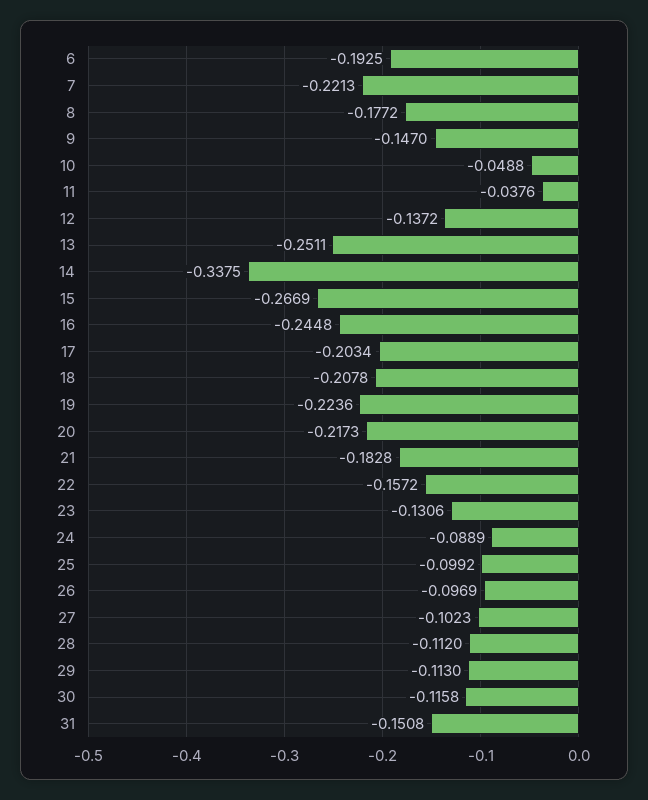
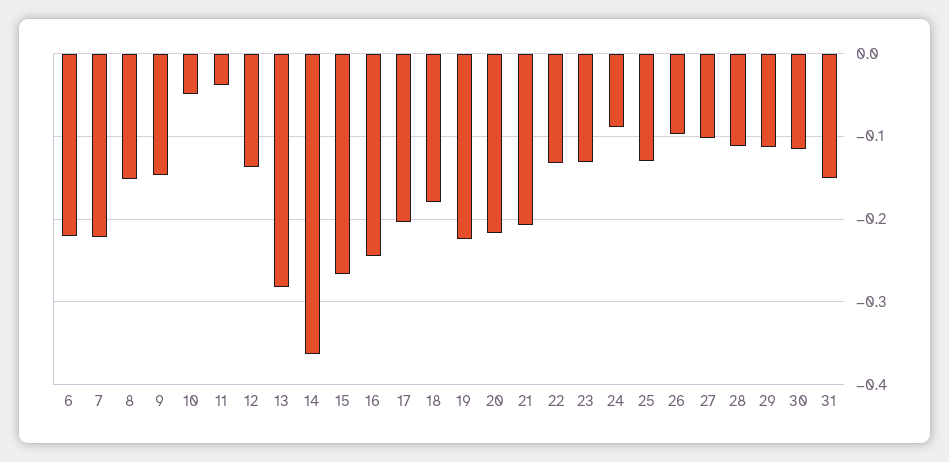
  {
-   "6": -0.1925,
+   "6": -0.22,
    "7": -0.2213,
-   "8": -0.1772,
+   "8": -0.15,
    "9": -0.147,
    "10": -0.0488,
    "11": -0.0376,
    "12": -0.1372,
-   "13": -0.2511,
+   "13": -0.28,
-   "14": -0.3375,
+   "14": -0.36,
    "15": -0.2669,
    "16": -0.2448,
    "17": -0.2034,
-   "18": -0.2078,
+   "18": -0.18,
    "19": -0.2236,
    "20": -0.2173,
-   "21": -0.1828,
+   "21": -0.21,
-   "22": -0.1572,
+   "22": -0.13,
    "23": -0.1306,
    "24": -0.0889,
-   "25": -0.0992,
+   "25": -0.13,
    "26": -0.0969,
    "27": -0.1023,
    "28": -0.112,
    "29": -0.113,
    "30": -0.1158,
    "31": -0.1508
  }

